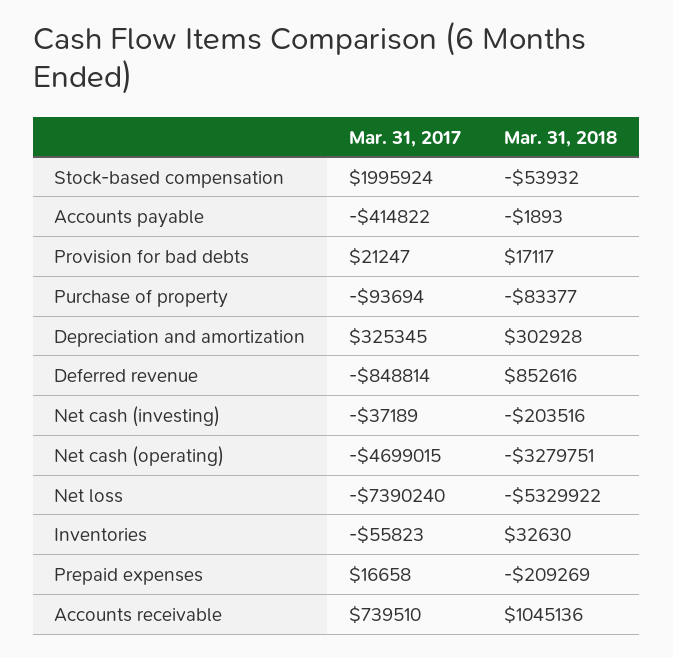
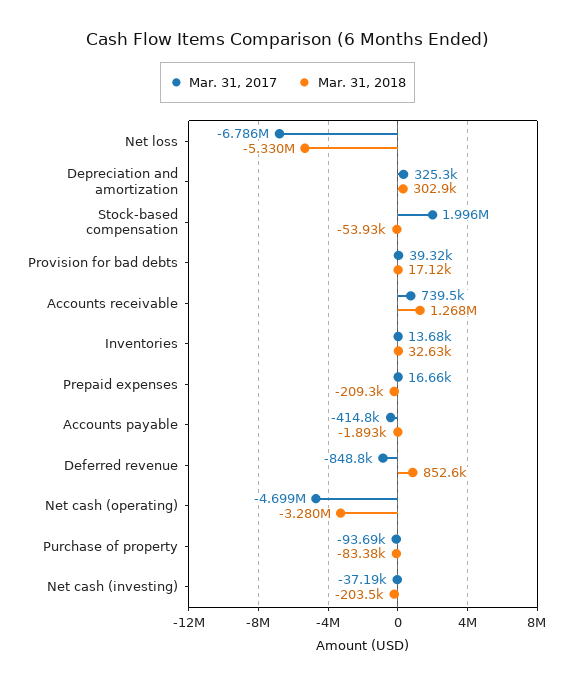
  {
    "Mar. 31, 2017": {
      "Stock-based compensation": 1995924,
      "Accounts payable": -414822,
-     "Provision for bad debts": 21247,
+     "Provision for bad debts": 39320,
      "Purchase of property": -93694,
      "Depreciation and amortization": 325345,
      "Deferred revenue": -848814,
      "Net cash (investing)": -37189,
      "Net cash (operating)": -4699015,
-     "Net loss": -7390240,
+     "Net loss": -6786000,
-     "Inventories": -55823,
+     "Inventories": 13680,
      "Prepaid expenses": 16658,
      "Accounts receivable": 739510
    },
    "Mar. 31, 2018": {
      "Stock-based compensation": -53932,
      "Accounts payable": -1893,
      "Provision for bad debts": 17117,
      "Purchase of property": -83377,
      "Depreciation and amortization": 302928,
      "Deferred revenue": 852616,
      "Net cash (investing)": -203516,
      "Net cash (operating)": -3279751,
      "Net loss": -5329922,
      "Inventories": 32630,
      "Prepaid expenses": -209269,
-     "Accounts receivable": 1045136
+     "Accounts receivable": 1268000
    }
  }

